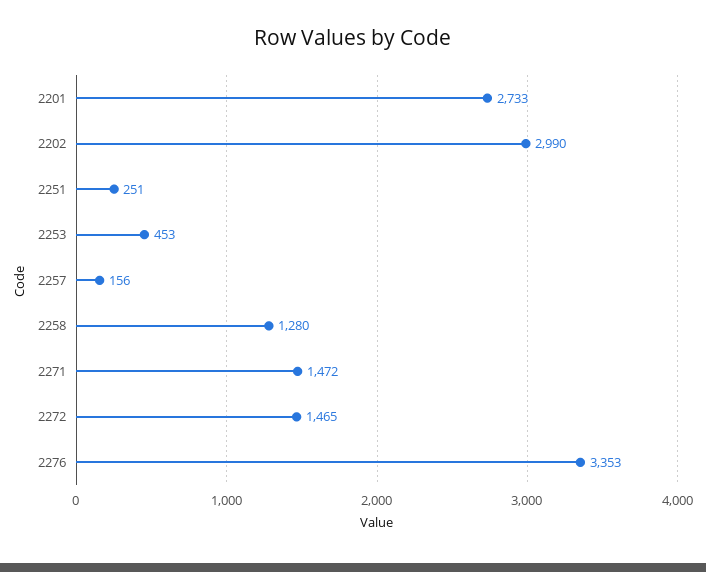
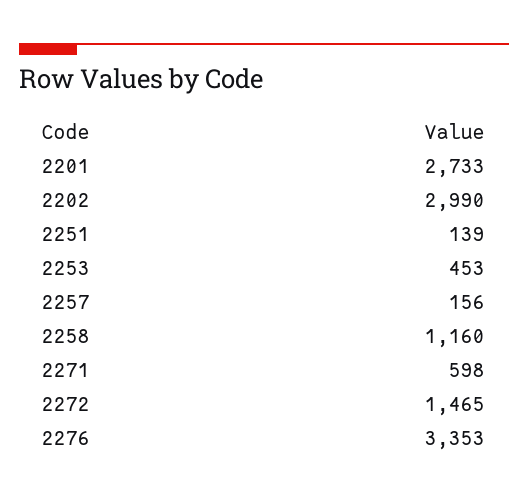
  {
    "2201": 2733,
    "2202": 2990,
-   "2251": 251,
+   "2251": 139,
    "2253": 453,
    "2257": 156,
-   "2258": 1280,
+   "2258": 1160,
-   "2271": 1472,
+   "2271": 598,
    "2272": 1465,
    "2276": 3353
  }

